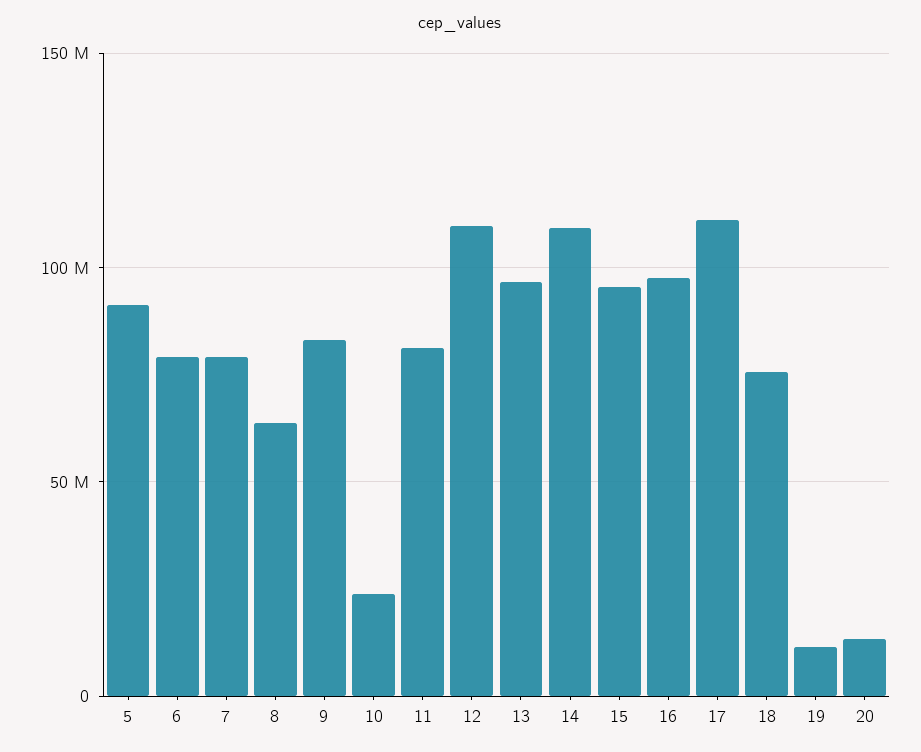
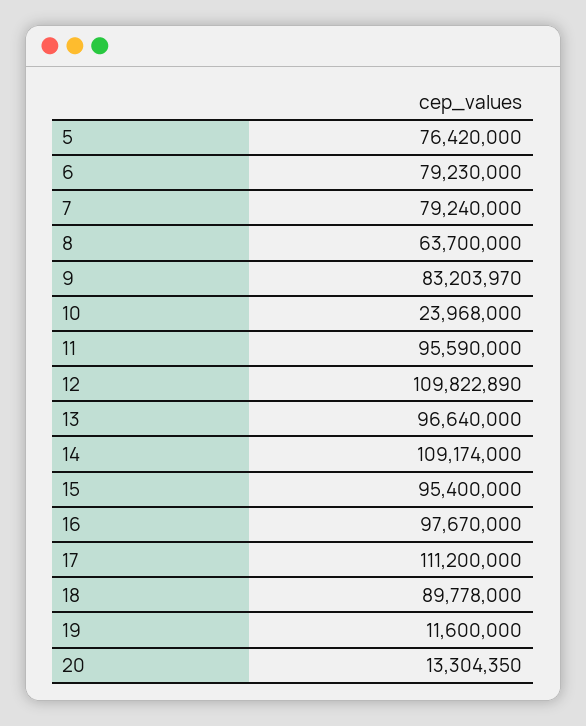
  {
-   "5": 90000000,
+   "5": 76420000,
    "6": 79230000,
    "7": 79240000,
    "8": 63700000,
    "9": 83203970,
    "10": 23968000,
-   "11": 80000000,
+   "11": 95590000,
    "12": 109822890,
    "13": 96640000,
    "14": 109174000,
    "15": 95400000,
    "16": 97670000,
    "17": 111200000,
-   "18": 75000000,
+   "18": 89778000,
    "19": 11600000,
    "20": 13304350
  }

